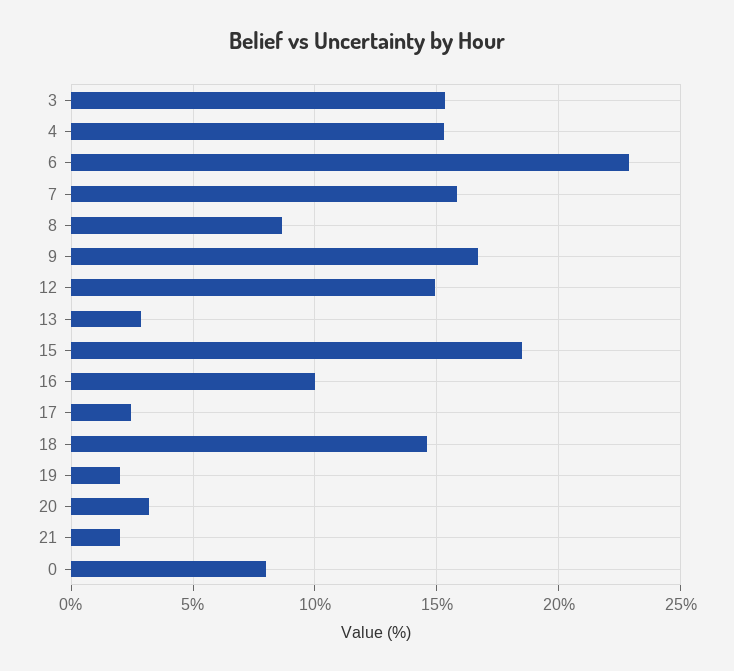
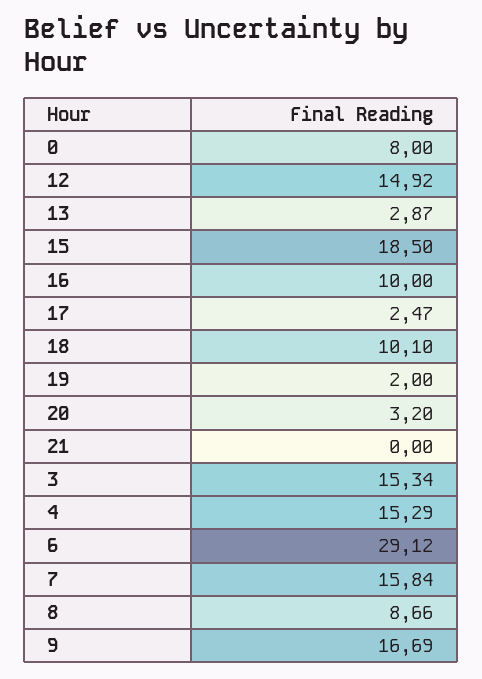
  {
    "3": 15.34,
    "4": 15.29,
-   "6": 23,
+   "6": 29.12,
    "7": 15.84,
    "8": 8.66,
    "9": 16.69,
    "12": 14.92,
    "13": 2.87,
    "15": 18.5,
    "16": 10,
    "17": 2.47,
-   "18": 14.5,
+   "18": 10.1,
    "19": 2,
    "20": 3.2,
-   "21": 2,
+   "21": 0,
    "0": 8
  }

